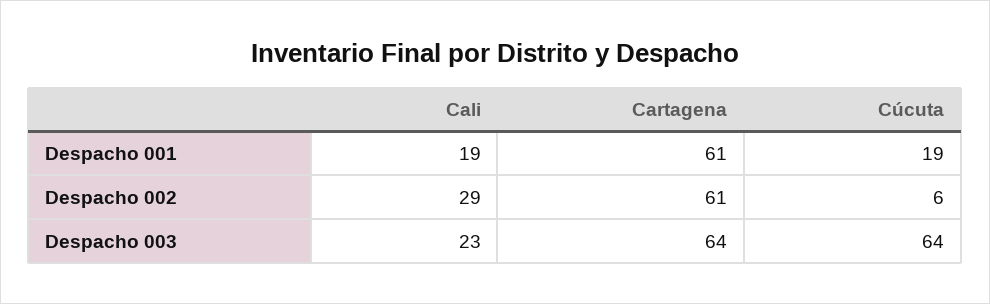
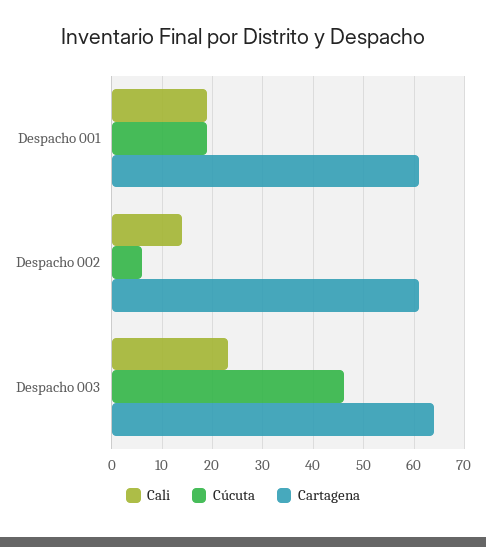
  {
    "Cali": {
      "Despacho 001": 19,
-     "Despacho 002": 29,
+     "Despacho 002": 15,
      "Despacho 003": 23
    },
    "Cartagena": {
      "Despacho 001": 61,
      "Despacho 002": 61,
      "Despacho 003": 64
    },
    "Cúcuta": {
      "Despacho 001": 19,
      "Despacho 002": 6,
-     "Despacho 003": 64
+     "Despacho 003": 45
    }
  }

